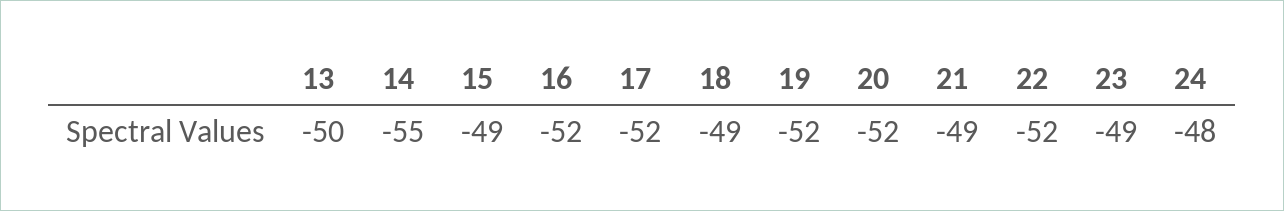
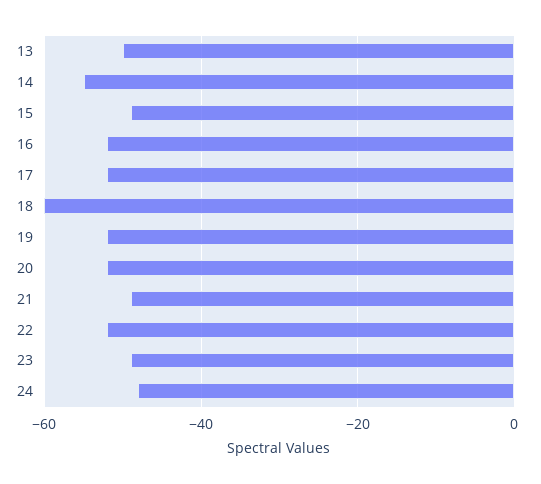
  {
    "13": -50,
    "14": -55,
    "15": -49,
    "16": -52,
    "17": -52,
-   "18": -49,
+   "18": -60,
    "19": -52,
    "20": -52,
    "21": -49,
    "22": -52,
    "23": -49,
    "24": -48
  }

